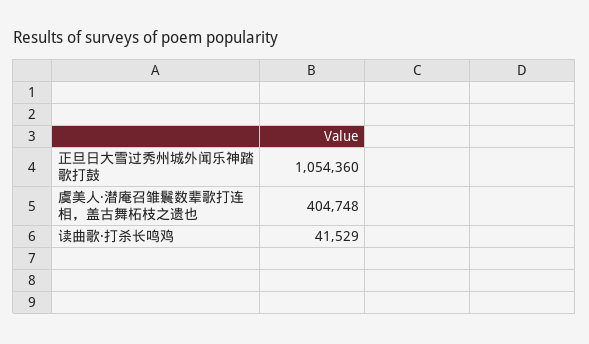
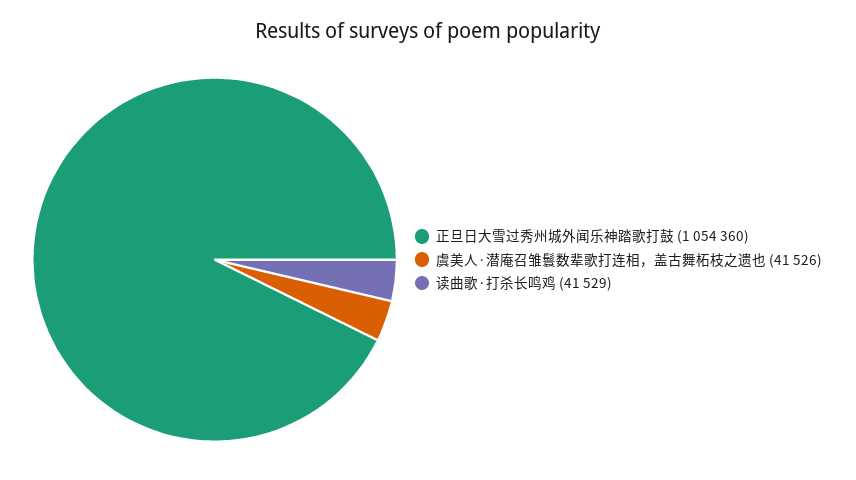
  {
    "正旦日大雪过秀州城外闻乐神踏歌打鼓": 1054360,
-   "虞美人·潜庵召雏鬟数辈歌打连相，盖古舞柘枝之遗也": 404748,
+   "虞美人·潜庵召雏鬟数辈歌打连相，盖古舞柘枝之遗也": 41526,
    "读曲歌·打杀长鸣鸡": 41529
  }

